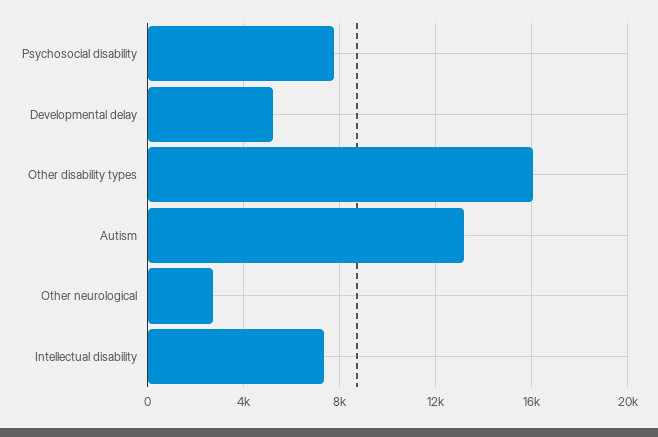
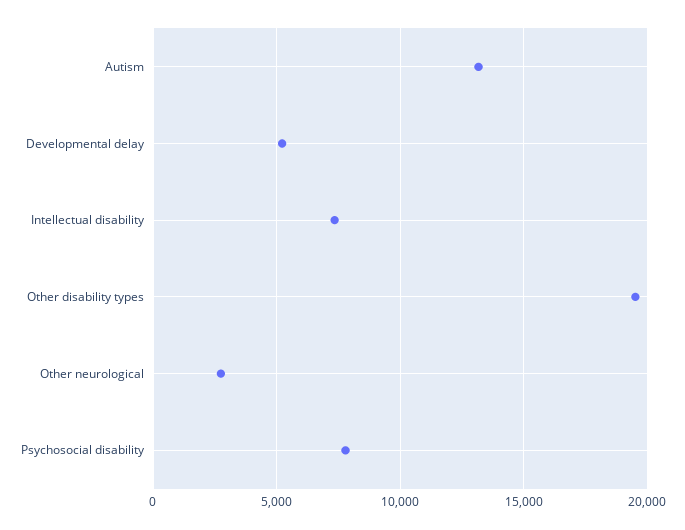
  {
    "Psychosocial disability": 8000,
    "Developmental delay": 5000,
-   "Other disability types": 16000,
+   "Other disability types": 19500,
    "Autism": 13000,
    "Other neurological": 2500,
    "Intellectual disability": 7500
  }

